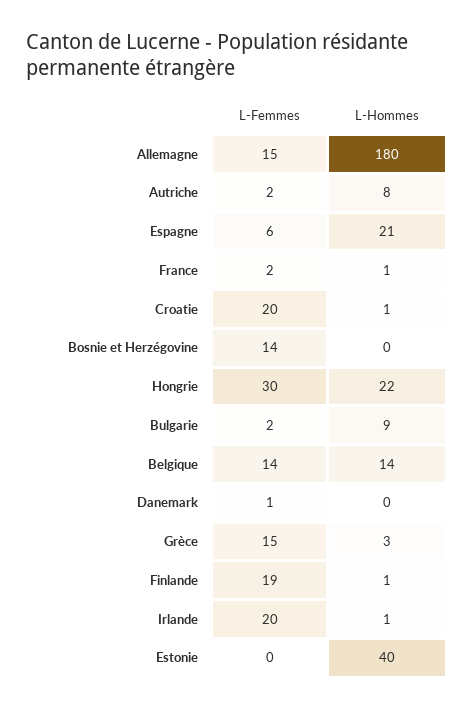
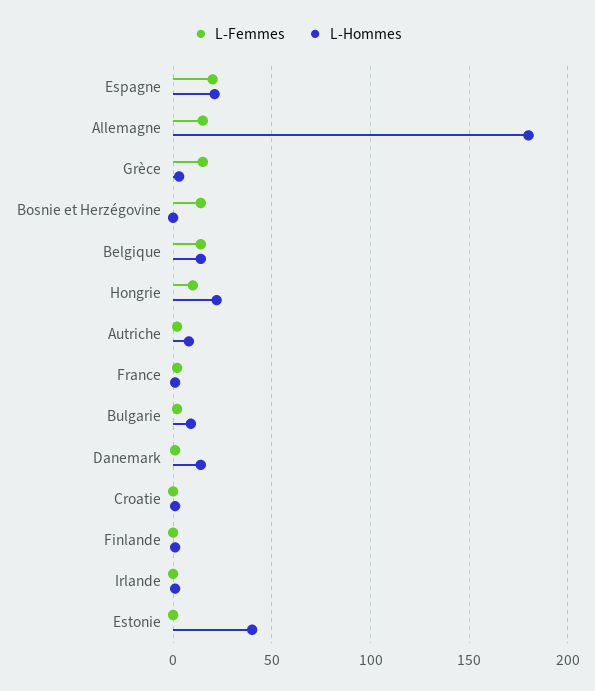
  {
    "L-Femmes": {
      "Allemagne": 15,
      "Autriche": 2,
-     "Espagne": 6,
+     "Espagne": 20,
      "France": 2,
-     "Croatie": 20,
+     "Croatie": 0,
      "Bosnie et Herzégovine": 14,
-     "Hongrie": 30,
+     "Hongrie": 10,
      "Bulgarie": 2,
      "Belgique": 14,
      "Danemark": 1,
      "Grèce": 15,
-     "Finlande": 19,
+     "Finlande": 0,
-     "Irlande": 20,
+     "Irlande": 0,
      "Estonie": 0
    },
    "L-Hommes": {
      "Allemagne": 180,
      "Autriche": 8,
      "Espagne": 21,
      "France": 1,
      "Croatie": 1,
      "Bosnie et Herzégovine": 0,
      "Hongrie": 22,
      "Bulgarie": 9,
      "Belgique": 14,
-     "Danemark": 0,
+     "Danemark": 15,
      "Grèce": 3,
      "Finlande": 1,
      "Irlande": 1,
      "Estonie": 40
    }
  }

